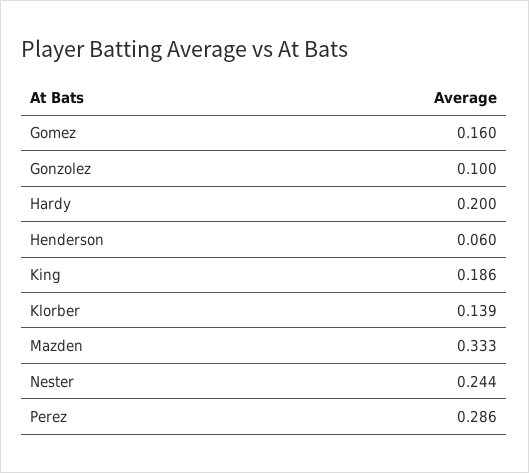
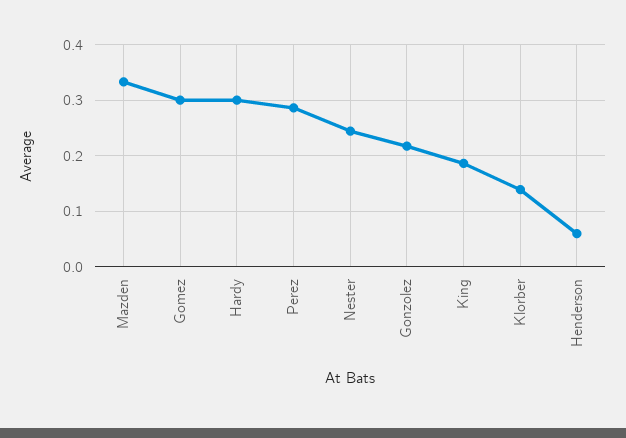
  {
-   "Gomez": 0.16,
+   "Gomez": 0.3,
-   "Gonzolez": 0.1,
+   "Gonzolez": 0.22,
-   "Hardy": 0.2,
+   "Hardy": 0.3,
    "Henderson": 0.06,
    "King": 0.186,
    "Klorber": 0.139,
    "Mazden": 0.333,
    "Nester": 0.244,
    "Perez": 0.286
  }

